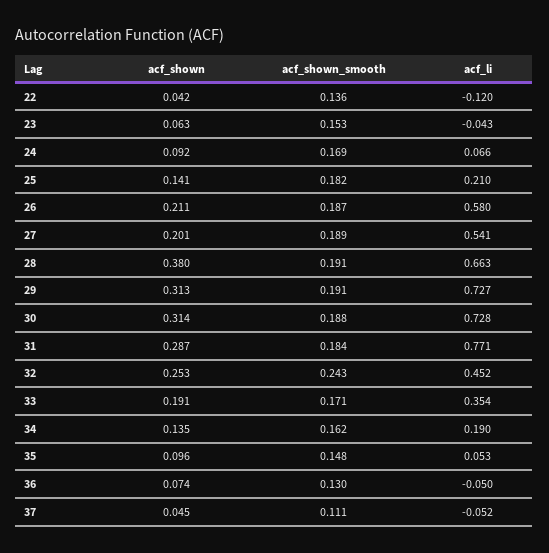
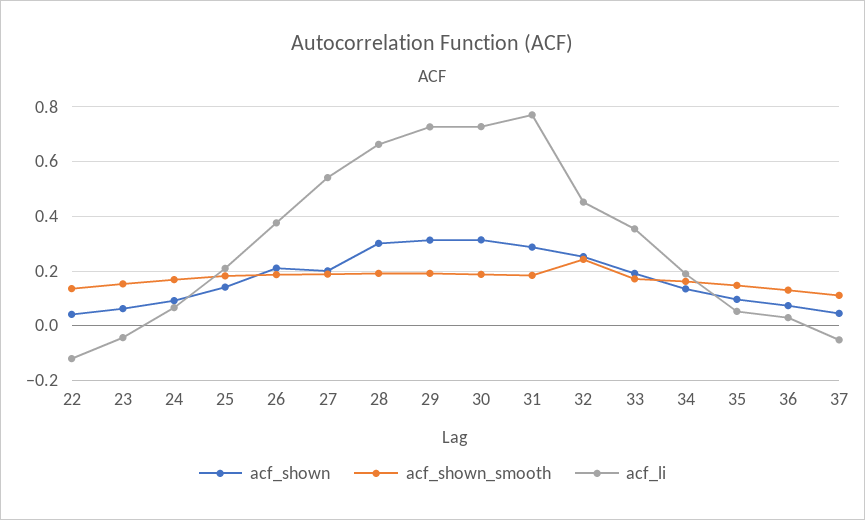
  {
    "acf_shown": {
      "22": 0.042,
      "23": 0.063,
      "24": 0.092,
      "25": 0.141,
      "26": 0.211,
      "27": 0.201,
-     "28": 0.38,
+     "28": 0.3,
      "29": 0.313,
      "30": 0.314,
      "31": 0.287,
      "32": 0.253,
      "33": 0.191,
      "34": 0.135,
      "35": 0.096,
      "36": 0.074,
      "37": 0.045
    },
    "acf_shown_smooth": {
      "22": 0.136,
      "23": 0.153,
      "24": 0.169,
      "25": 0.182,
      "26": 0.187,
      "27": 0.189,
      "28": 0.191,
      "29": 0.191,
      "30": 0.188,
      "31": 0.184,
      "32": 0.243,
      "33": 0.171,
      "34": 0.162,
      "35": 0.148,
      "36": 0.13,
      "37": 0.111
    },
    "acf_li": {
      "22": -0.12,
      "23": -0.043,
      "24": 0.066,
      "25": 0.21,
-     "26": 0.58,
+     "26": 0.375,
      "27": 0.541,
      "28": 0.663,
      "29": 0.727,
      "30": 0.728,
      "31": 0.771,
      "32": 0.452,
      "33": 0.354,
      "34": 0.19,
      "35": 0.053,
-     "36": -0.05,
+     "36": 0.025,
      "37": -0.052
    }
  }

